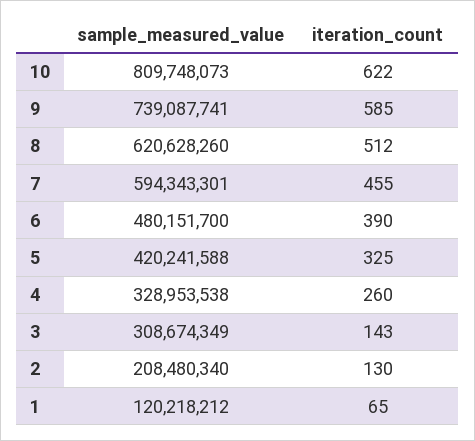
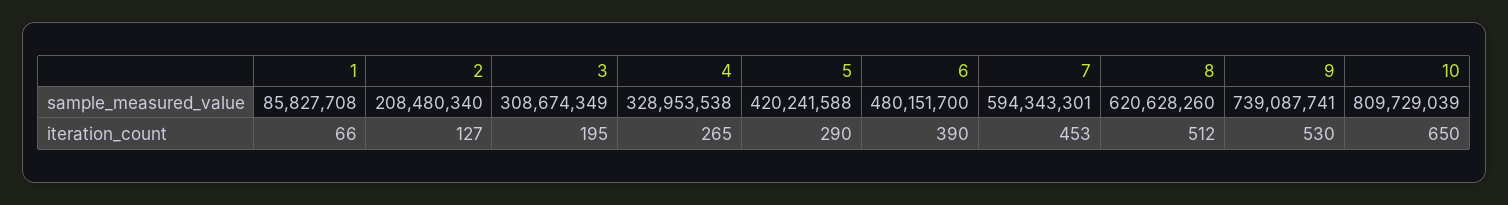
  {
    "sample_measured_value": {
-     "10": 809748073,
+     "10": 809729039,
      "9": 739087741,
      "8": 620628260,
      "7": 594343301,
      "6": 480151700,
      "5": 420241588,
      "4": 328953538,
      "3": 308674349,
      "2": 208480340,
-     "1": 120218212
+     "1": 85827708
    },
    "iteration_count": {
-     "10": 622,
+     "10": 650,
-     "9": 585,
+     "9": 530,
      "8": 512,
-     "7": 455,
+     "7": 453,
      "6": 390,
-     "5": 325,
+     "5": 290,
-     "4": 260,
+     "4": 265,
-     "3": 143,
+     "3": 195,
-     "2": 130,
+     "2": 127,
-     "1": 65
+     "1": 66
    }
  }

